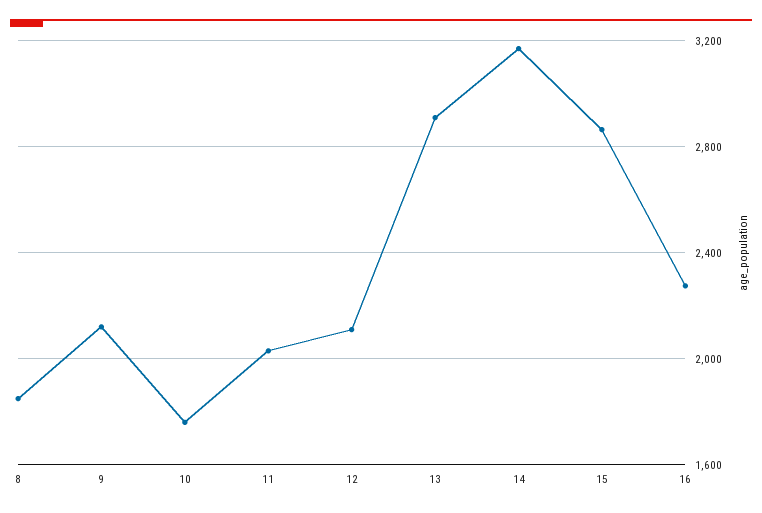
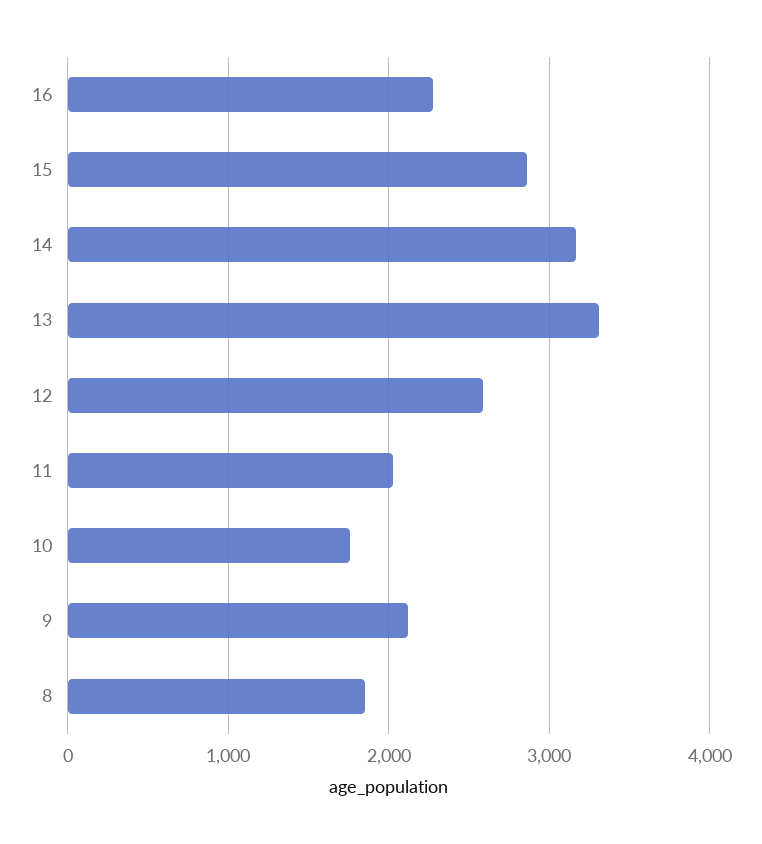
  {
    "8": 1850,
    "9": 2100,
    "10": 1750,
    "11": 2050,
-   "12": 2100,
+   "12": 2600,
-   "13": 2900,
+   "13": 3300,
    "14": 3150,
    "15": 2850,
    "16": 2300
  }

